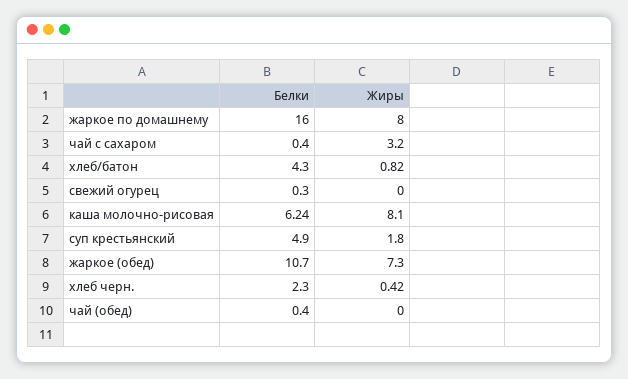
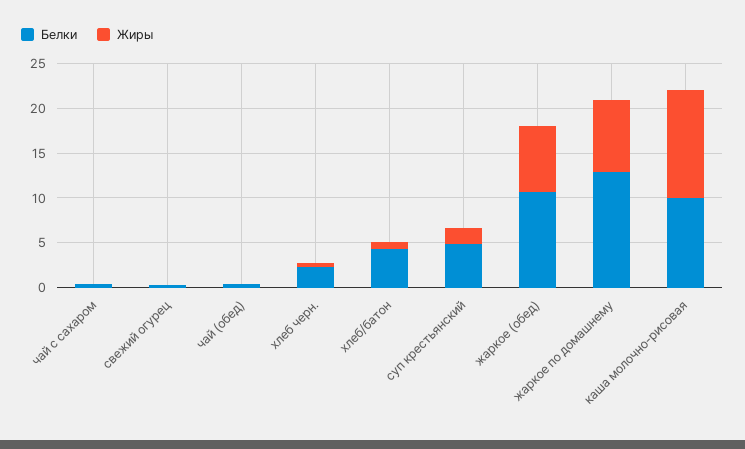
  {
    "Белки": {
-     "жаркое по домашнему": 16,
+     "жаркое по домашнему": 13,
      "чай с сахаром": 0.4,
      "хлеб/батон": 4.3,
      "свежий огурец": 0.3,
-     "каша молочно-рисовая": 6.24,
+     "каша молочно-рисовая": 10,
      "суп крестьянский": 4.9,
      "жаркое (обед)": 10.7,
      "хлеб черн.": 2.3,
      "чай (обед)": 0.4
    },
    "Жиры": {
      "жаркое по домашнему": 8,
-     "чай с сахаром": 3.2,
+     "чай с сахаром": 0,
      "хлеб/батон": 0.82,
      "свежий огурец": 0,
-     "каша молочно-рисовая": 8.1,
+     "каша молочно-рисовая": 12,
      "суп крестьянский": 1.8,
      "жаркое (обед)": 7.3,
      "хлеб черн.": 0.42,
      "чай (обед)": 0
    }
  }

